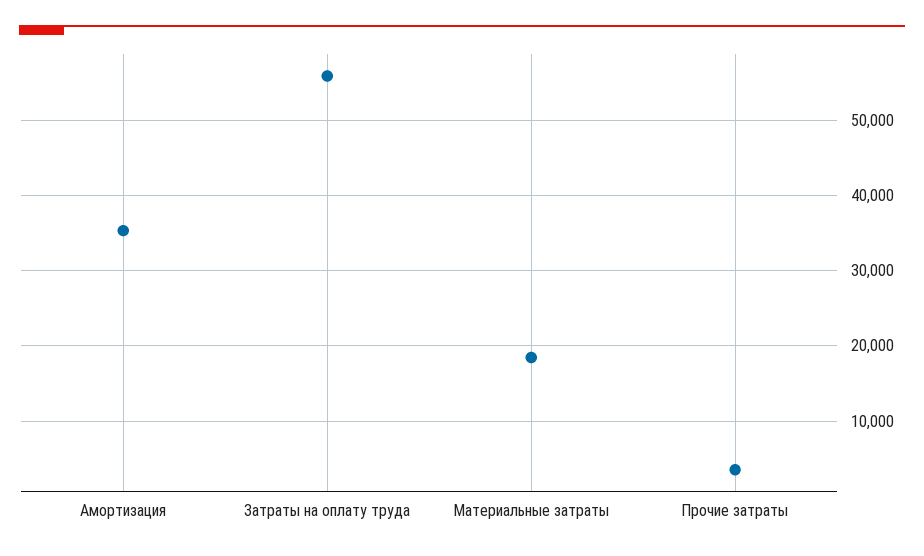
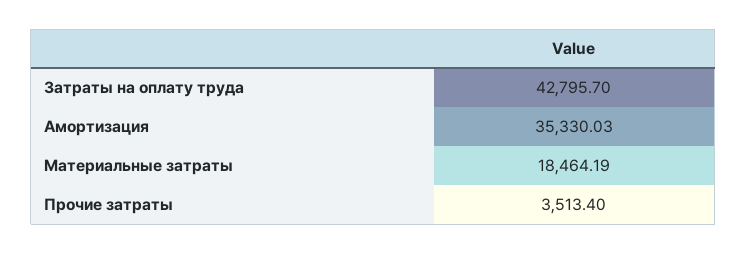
  {
    "Амортизация": 35330.03,
-   "Затраты на оплату труда": 56000,
+   "Затраты на оплату труда": 42795.7,
    "Материальные затраты": 18464.19,
    "Прочие затраты": 3513.4
  }

